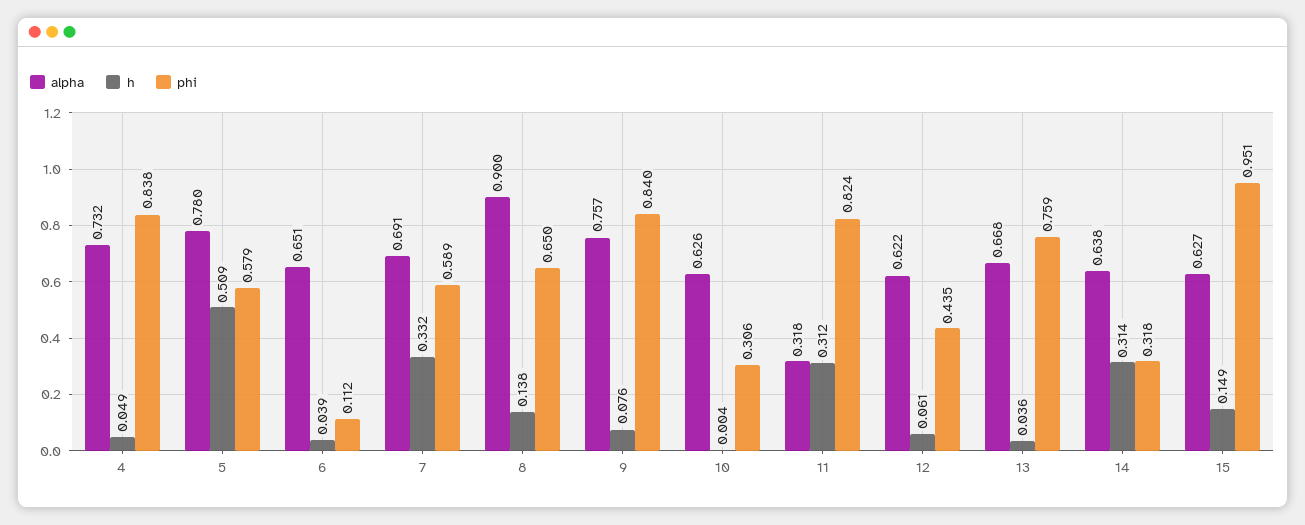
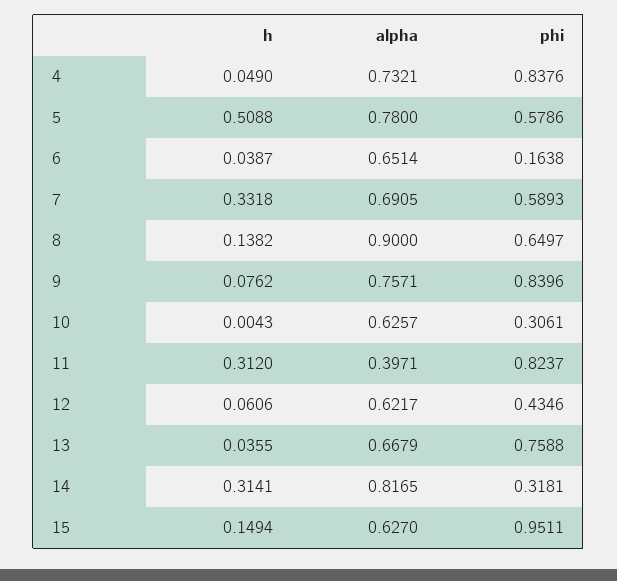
  {
    "alpha": {
      "4": 0.7321,
      "5": 0.78,
      "6": 0.6514,
      "7": 0.6905,
      "8": 0.9,
      "9": 0.7571,
      "10": 0.6257,
-     "11": 0.318,
+     "11": 0.3971,
      "12": 0.6217,
      "13": 0.6679,
-     "14": 0.638,
+     "14": 0.8165,
      "15": 0.627
    },
    "h": {
      "4": 0.049,
      "5": 0.5088,
      "6": 0.0387,
      "7": 0.3318,
      "8": 0.1382,
      "9": 0.0762,
      "10": 0.0043,
      "11": 0.312,
      "12": 0.0606,
      "13": 0.0355,
      "14": 0.3141,
      "15": 0.1494
    },
    "phi": {
      "4": 0.8376,
      "5": 0.5786,
-     "6": 0.112,
+     "6": 0.1638,
      "7": 0.5893,
      "8": 0.6497,
      "9": 0.8396,
      "10": 0.3061,
      "11": 0.8237,
      "12": 0.4346,
      "13": 0.7588,
      "14": 0.3181,
      "15": 0.9511
    }
  }

